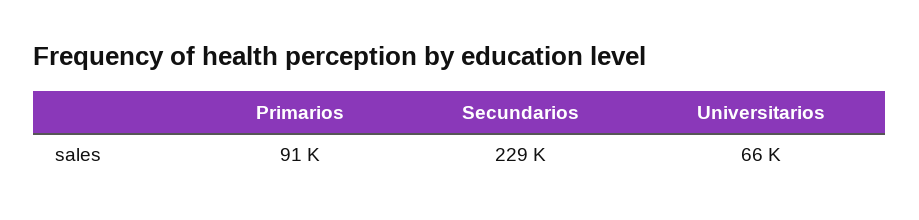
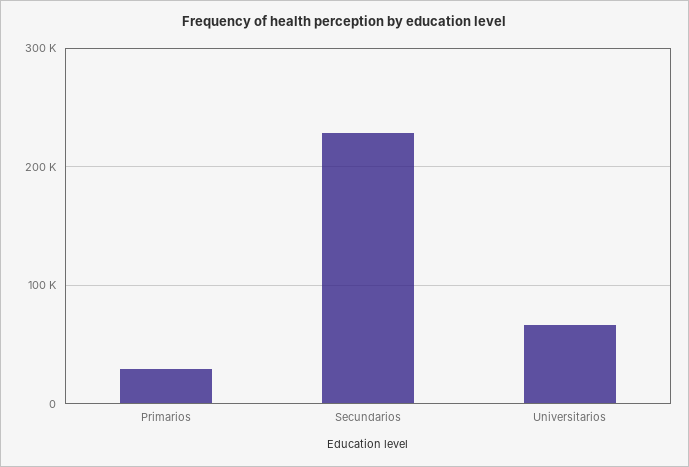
  {
-   "Primarios": 91000,
+   "Primarios": 30000,
    "Secundarios": 229000,
    "Universitarios": 66000
  }

